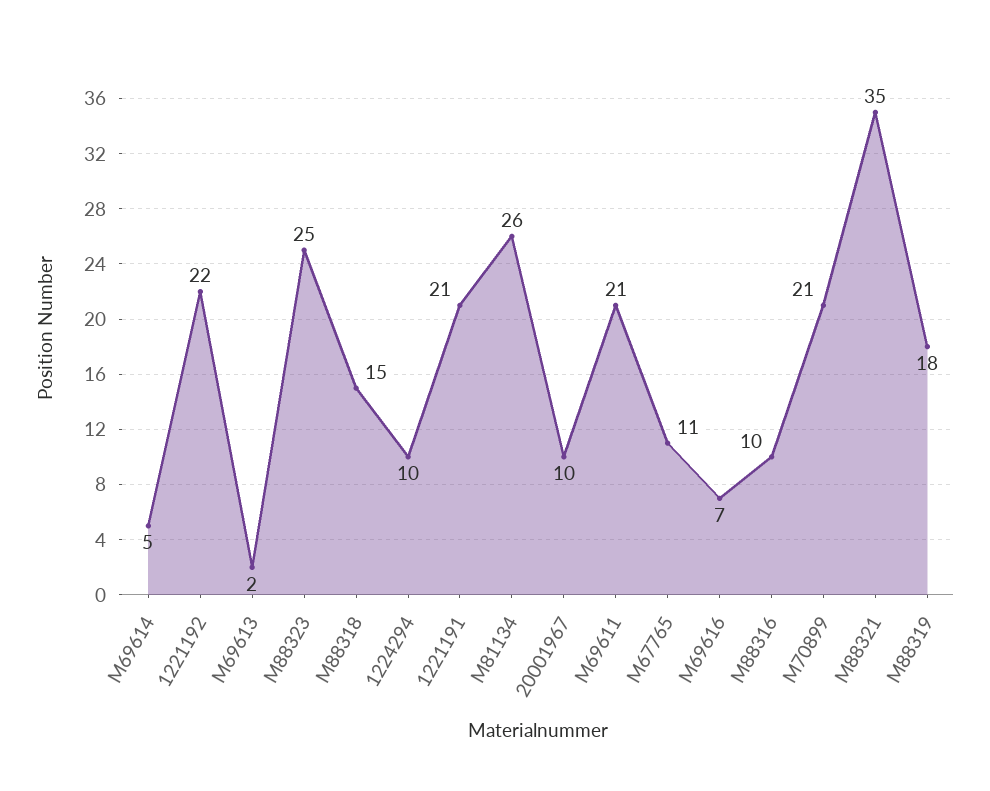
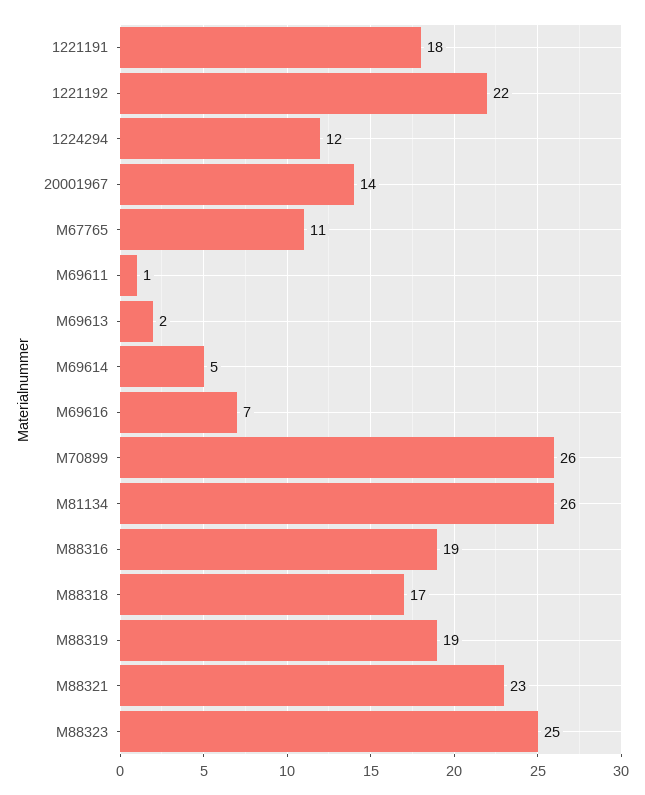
  {
    "M69614": 5,
    "1221192": 22,
    "M69613": 2,
    "M88323": 25,
-   "M88318": 15,
+   "M88318": 17,
-   "1224294": 10,
+   "1224294": 12,
-   "1221191": 21,
+   "1221191": 18,
    "M81134": 26,
-   "20001967": 10,
+   "20001967": 14,
-   "M69611": 21,
+   "M69611": 1,
    "M67765": 11,
    "M69616": 7,
-   "M88316": 10,
+   "M88316": 19,
-   "M70899": 21,
+   "M70899": 26,
-   "M88321": 35,
+   "M88321": 23,
-   "M88319": 18
+   "M88319": 19
  }

